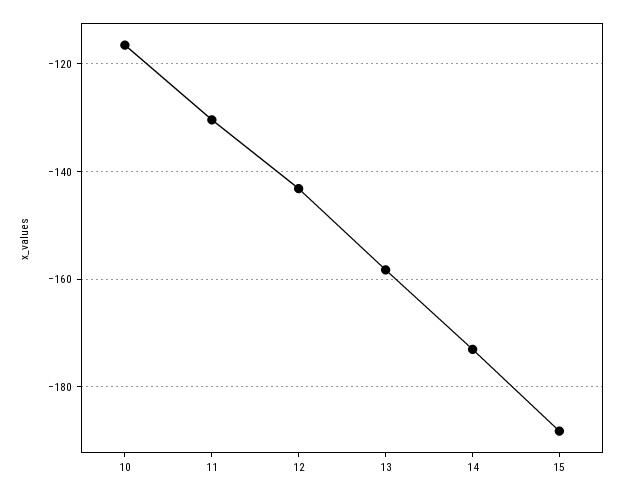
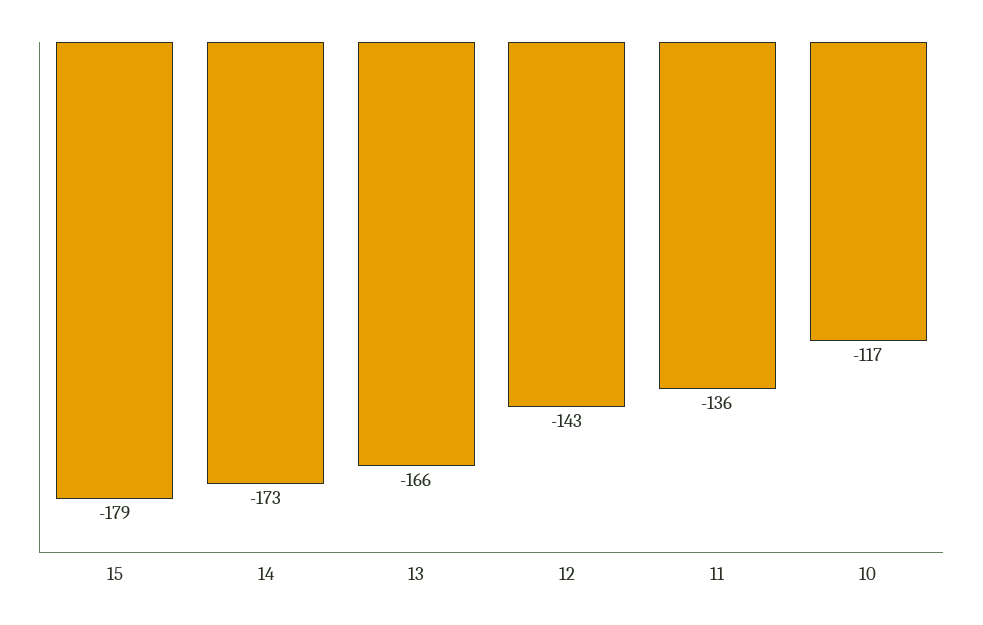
  {
    "10": -117,
-   "11": -130,
+   "11": -136,
    "12": -143,
-   "13": -158,
+   "13": -166,
    "14": -173,
-   "15": -188
+   "15": -179
  }

